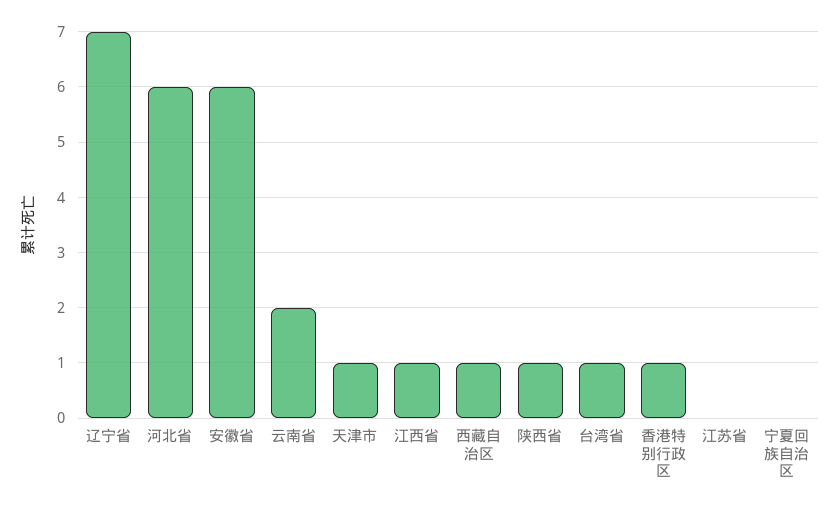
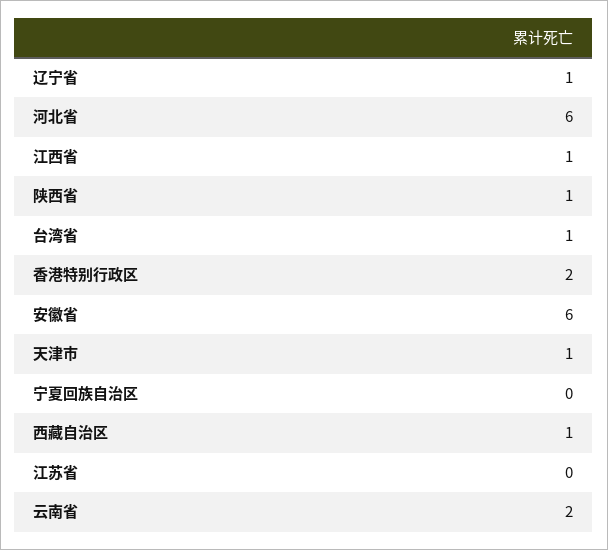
  {
-   "辽宁省": 7,
+   "辽宁省": 1,
    "河北省": 6,
    "安徽省": 6,
    "云南省": 2,
    "天津市": 1,
    "江西省": 1,
    "西藏自治区": 1,
    "陕西省": 1,
    "台湾省": 1,
-   "香港特别行政区": 1,
+   "香港特别行政区": 2,
    "江苏省": 0,
    "宁夏回族自治区": 0
  }

